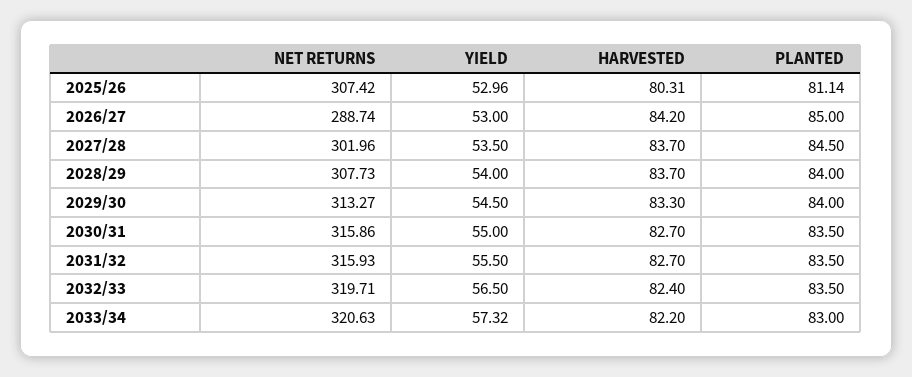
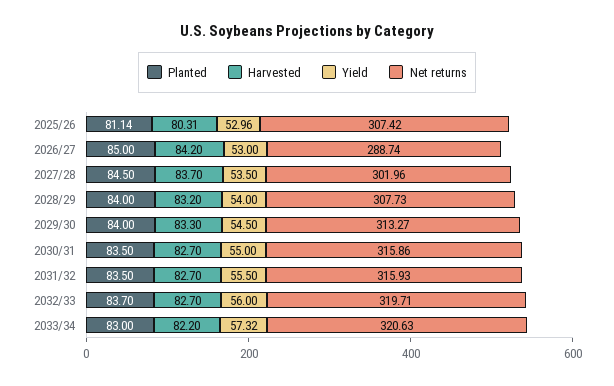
  {
    "NET RETURNS": {
      "2025/26": 307.42,
      "2026/27": 288.74,
      "2027/28": 301.96,
      "2028/29": 307.73,
      "2029/30": 313.27,
      "2030/31": 315.86,
      "2031/32": 315.93,
      "2032/33": 319.71,
      "2033/34": 320.63
    },
    "YIELD": {
      "2025/26": 52.96,
      "2026/27": 53,
      "2027/28": 53.5,
      "2028/29": 54,
      "2029/30": 54.5,
      "2030/31": 55,
      "2031/32": 55.5,
-     "2032/33": 56.5,
+     "2032/33": 56,
      "2033/34": 57.32
    },
    "HARVESTED": {
      "2025/26": 80.31,
      "2026/27": 84.2,
      "2027/28": 83.7,
-     "2028/29": 83.7,
+     "2028/29": 83.2,
      "2029/30": 83.3,
      "2030/31": 82.7,
      "2031/32": 82.7,
-     "2032/33": 82.4,
+     "2032/33": 82.7,
      "2033/34": 82.2
    },
    "PLANTED": {
      "2025/26": 81.14,
      "2026/27": 85,
      "2027/28": 84.5,
      "2028/29": 84,
      "2029/30": 84,
      "2030/31": 83.5,
      "2031/32": 83.5,
-     "2032/33": 83.5,
+     "2032/33": 83.7,
      "2033/34": 83
    }
  }

